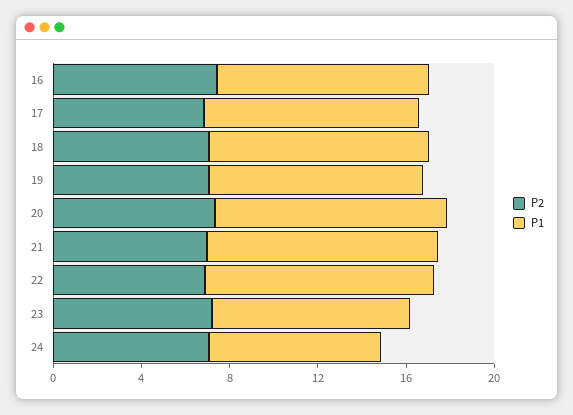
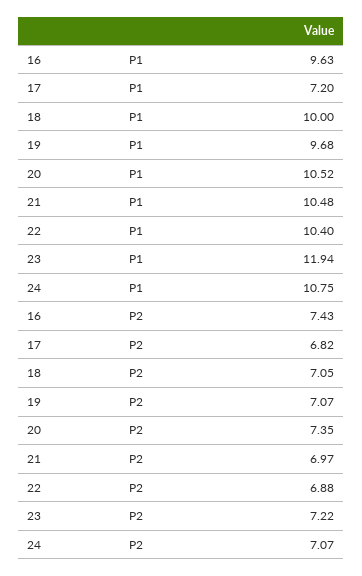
  {
    "P2": {
      "16": 7.43,
      "17": 6.82,
      "18": 7.05,
      "19": 7.07,
      "20": 7.35,
      "21": 6.97,
      "22": 6.88,
      "23": 7.22,
      "24": 7.07
    },
    "P1": {
      "16": 9.63,
-     "17": 10,
+     "17": 7.2,
      "18": 10,
      "19": 9.68,
      "20": 10.52,
      "21": 10.48,
      "22": 10.4,
-     "23": 9,
+     "23": 11.94,
-     "24": 8
+     "24": 10.75
    }
  }

